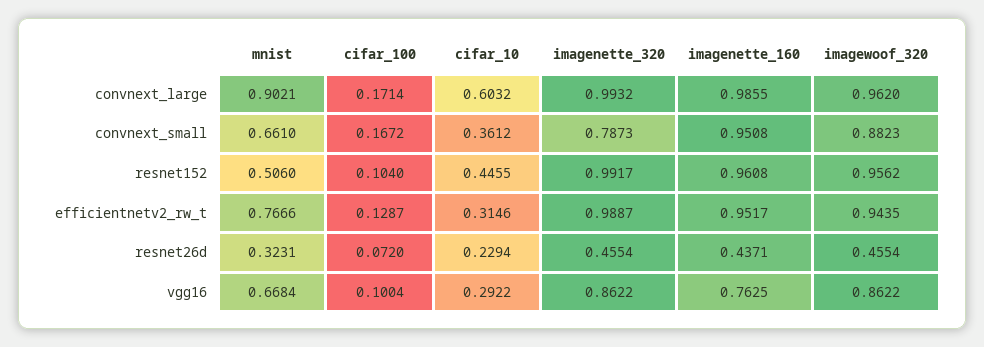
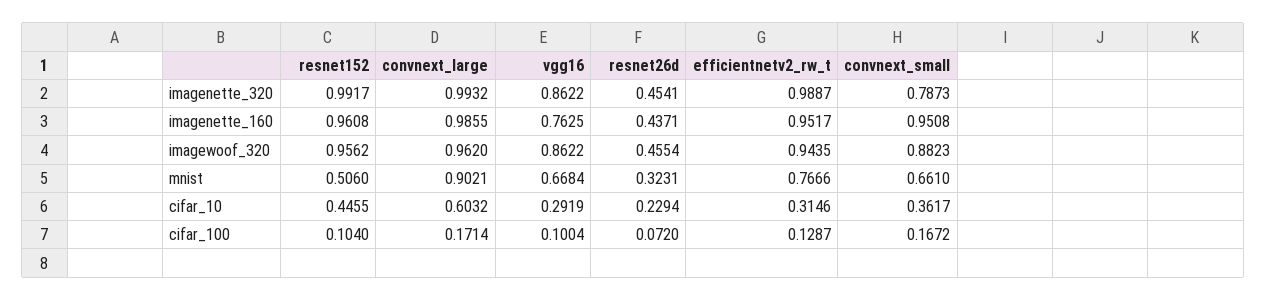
  {
    "mnist": {
      "convnext_large": 0.9021,
      "convnext_small": 0.661,
      "resnet152": 0.506,
      "efficientnetv2_rw_t": 0.7666,
      "resnet26d": 0.3231,
      "vgg16": 0.6684
    },
    "cifar_100": {
      "convnext_large": 0.1714,
      "convnext_small": 0.1672,
      "resnet152": 0.104,
      "efficientnetv2_rw_t": 0.1287,
      "resnet26d": 0.072,
      "vgg16": 0.1004
    },
    "cifar_10": {
      "convnext_large": 0.6032,
-     "convnext_small": 0.3612,
+     "convnext_small": 0.3617,
      "resnet152": 0.4455,
      "efficientnetv2_rw_t": 0.3146,
      "resnet26d": 0.2294,
-     "vgg16": 0.2922
+     "vgg16": 0.2919
    },
    "imagenette_320": {
      "convnext_large": 0.9932,
      "convnext_small": 0.7873,
      "resnet152": 0.9917,
      "efficientnetv2_rw_t": 0.9887,
-     "resnet26d": 0.4554,
+     "resnet26d": 0.4541,
      "vgg16": 0.8622
    },
    "imagenette_160": {
      "convnext_large": 0.9855,
      "convnext_small": 0.9508,
      "resnet152": 0.9608,
      "efficientnetv2_rw_t": 0.9517,
      "resnet26d": 0.4371,
      "vgg16": 0.7625
    },
    "imagewoof_320": {
      "convnext_large": 0.962,
      "convnext_small": 0.8823,
      "resnet152": 0.9562,
      "efficientnetv2_rw_t": 0.9435,
      "resnet26d": 0.4554,
      "vgg16": 0.8622
    }
  }

